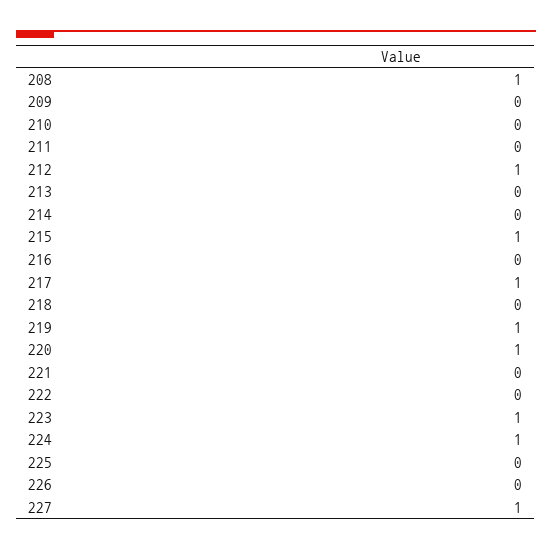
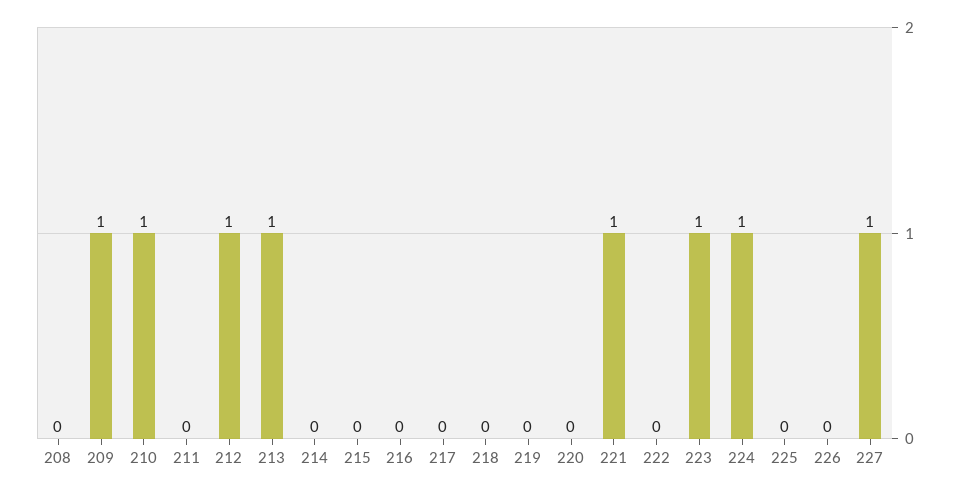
  {
-   "208": 1,
+   "208": 0,
-   "209": 0,
+   "209": 1,
-   "210": 0,
+   "210": 1,
    "211": 0,
    "212": 1,
-   "213": 0,
+   "213": 1,
    "214": 0,
-   "215": 1,
+   "215": 0,
    "216": 0,
-   "217": 1,
+   "217": 0,
    "218": 0,
-   "219": 1,
+   "219": 0,
-   "220": 1,
+   "220": 0,
-   "221": 0,
+   "221": 1,
    "222": 0,
    "223": 1,
    "224": 1,
    "225": 0,
    "226": 0,
    "227": 1
  }

